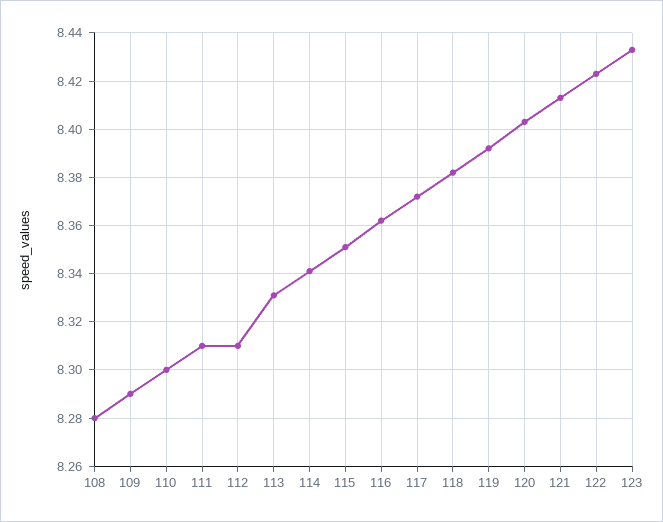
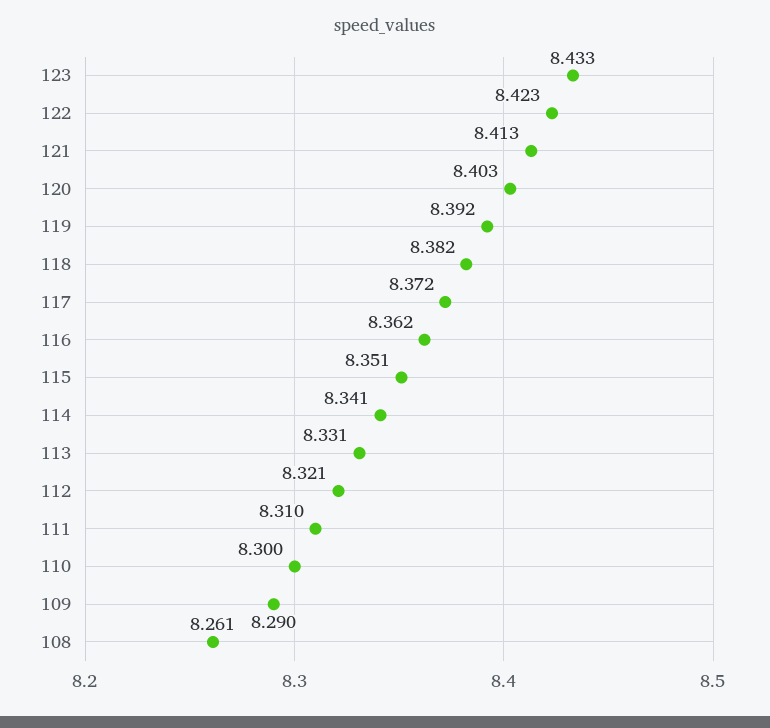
  {
-   "108": 8.28,
+   "108": 8.261,
    "109": 8.29,
    "110": 8.3,
    "111": 8.31,
-   "112": 8.31,
+   "112": 8.321,
    "113": 8.331,
    "114": 8.341,
    "115": 8.351,
    "116": 8.362,
    "117": 8.372,
    "118": 8.382,
    "119": 8.392,
    "120": 8.403,
    "121": 8.413,
    "122": 8.423,
    "123": 8.433
  }

